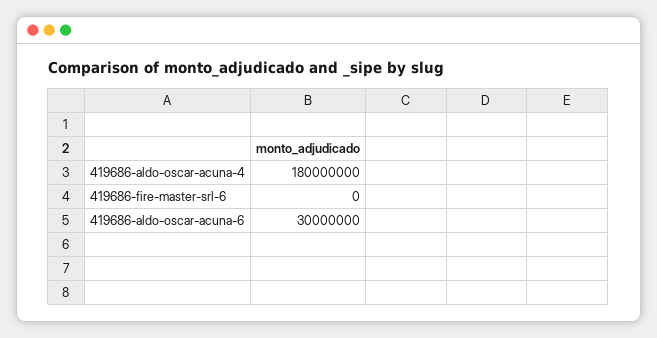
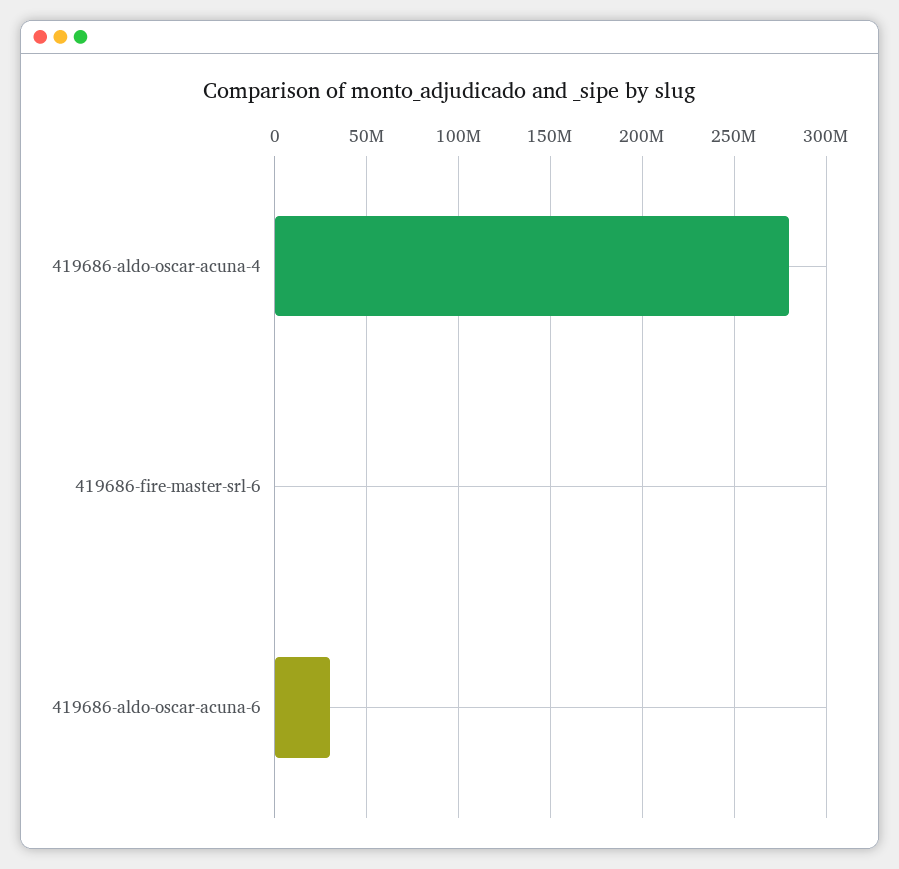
  {
-   "419686-aldo-oscar-acuna-4": 180000000,
+   "419686-aldo-oscar-acuna-4": 280000000,
    "419686-fire-master-srl-6": 0,
    "419686-aldo-oscar-acuna-6": 30000000
  }

